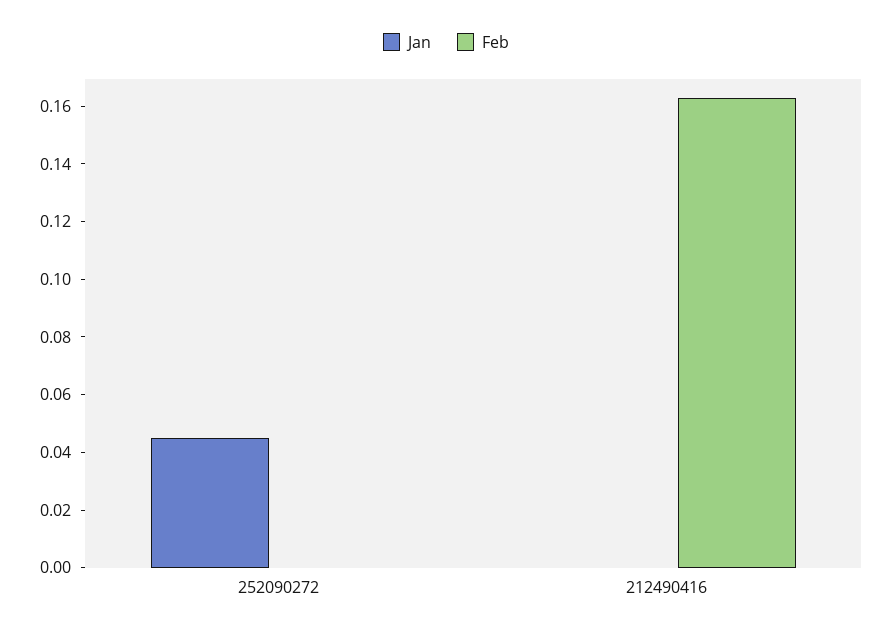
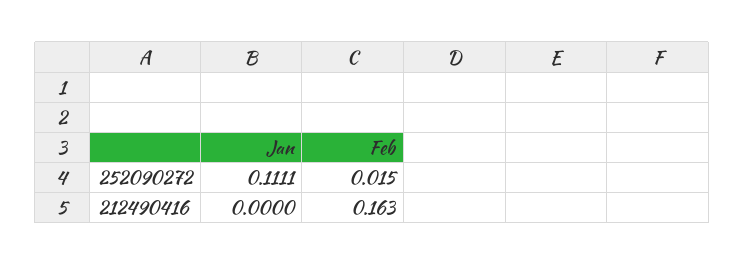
  {
    "Jan": {
-     "252090272": 0.045,
+     "252090272": 0.1111,
      "212490416": 0
    },
    "Feb": {
-     "252090272": 0,
+     "252090272": 0.015,
      "212490416": 0.163
    }
  }

